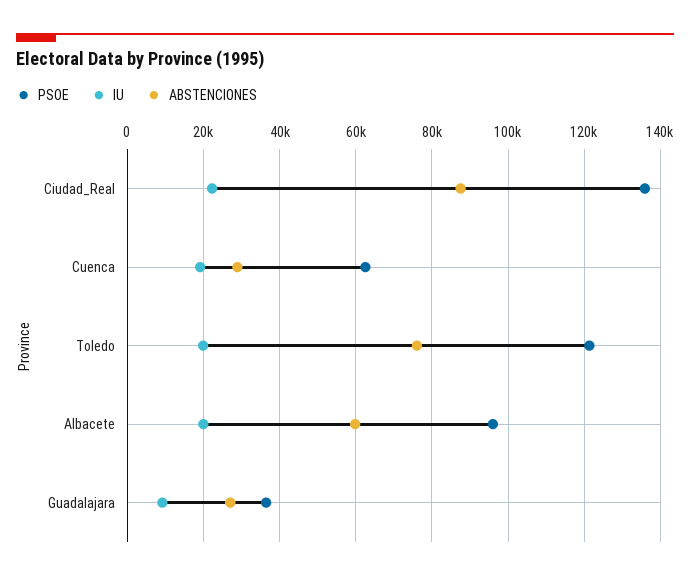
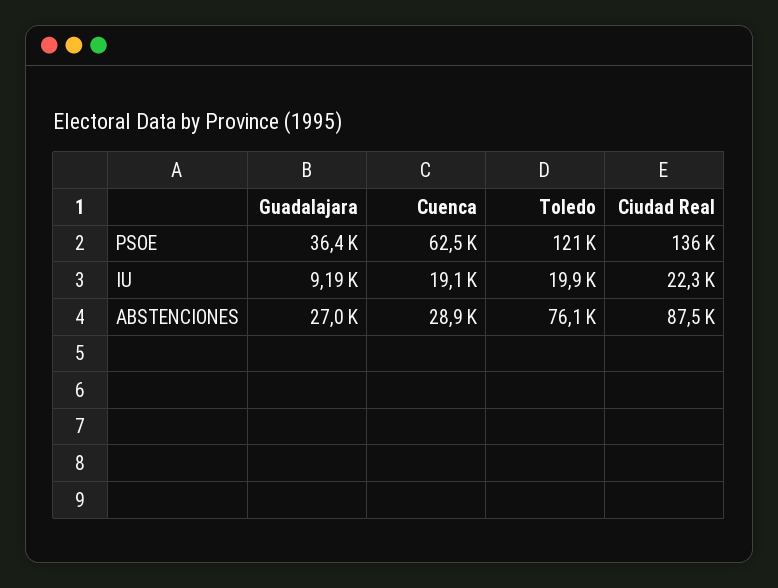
  {
    "PSOE": {
      "Ciudad_Real": 136000,
      "Cuenca": 62500,
      "Toledo": 121000,
-     "Albacete": 96000,
      "Guadalajara": 36400
    },
    "IU": {
      "Ciudad_Real": 22300,
      "Cuenca": 19100,
      "Toledo": 19900,
-     "Albacete": 20000,
      "Guadalajara": 9190
    },
    "ABSTENCIONES": {
      "Ciudad_Real": 87500,
      "Cuenca": 28900,
      "Toledo": 76100,
-     "Albacete": 60000,
      "Guadalajara": 27000
    }
  }

